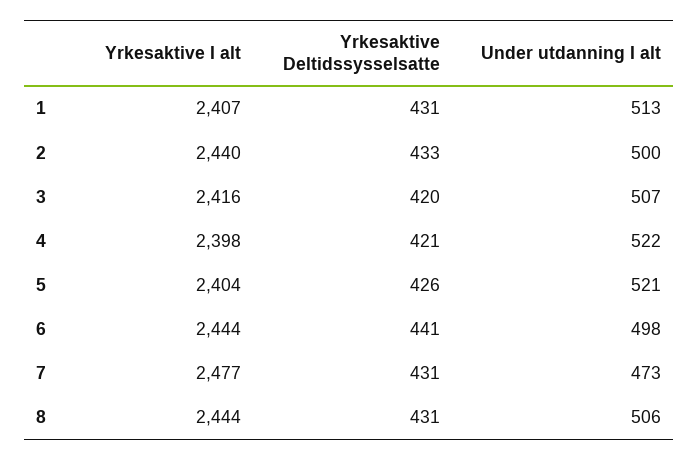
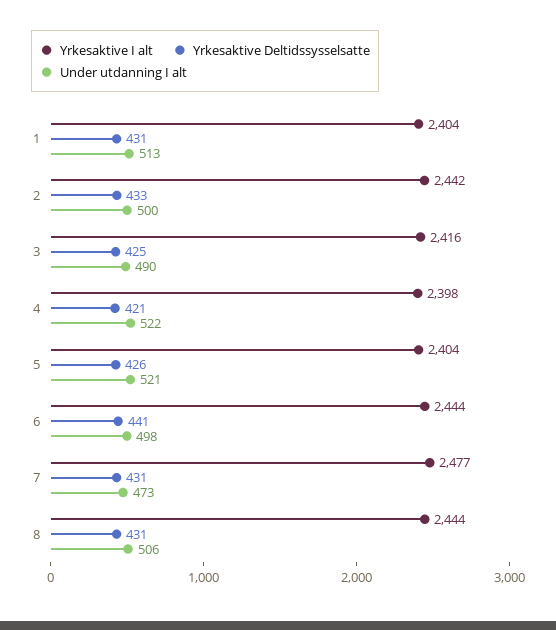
  {
    "Yrkesaktive I alt": {
-     "1": 2407,
+     "1": 2404,
-     "2": 2440,
+     "2": 2442,
      "3": 2416,
      "4": 2398,
      "5": 2404,
      "6": 2444,
      "7": 2477,
      "8": 2444
    },
    "Yrkesaktive Deltidssysselsatte": {
      "1": 431,
      "2": 433,
-     "3": 420,
+     "3": 425,
      "4": 421,
      "5": 426,
      "6": 441,
      "7": 431,
      "8": 431
    },
    "Under utdanning I alt": {
      "1": 513,
      "2": 500,
-     "3": 507,
+     "3": 490,
      "4": 522,
      "5": 521,
      "6": 498,
      "7": 473,
      "8": 506
    }
  }

